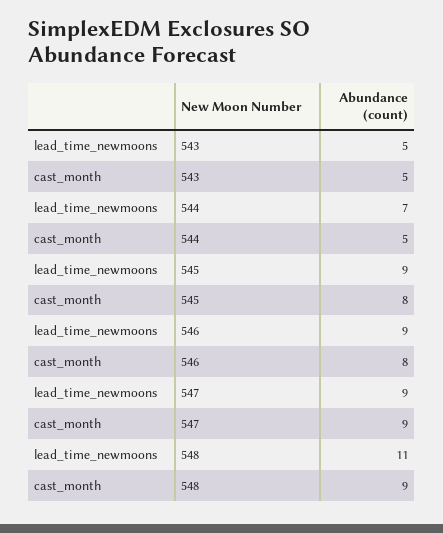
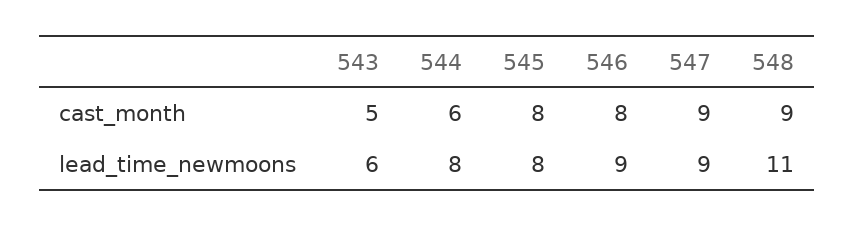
  {
    "lead_time_newmoons": {
-     "543": 5,
+     "543": 6,
-     "544": 7,
+     "544": 8,
-     "545": 9,
+     "545": 8,
      "546": 9,
      "547": 9,
      "548": 11
    },
    "cast_month": {
      "543": 5,
-     "544": 5,
+     "544": 6,
      "545": 8,
      "546": 8,
      "547": 9,
      "548": 9
    }
  }

